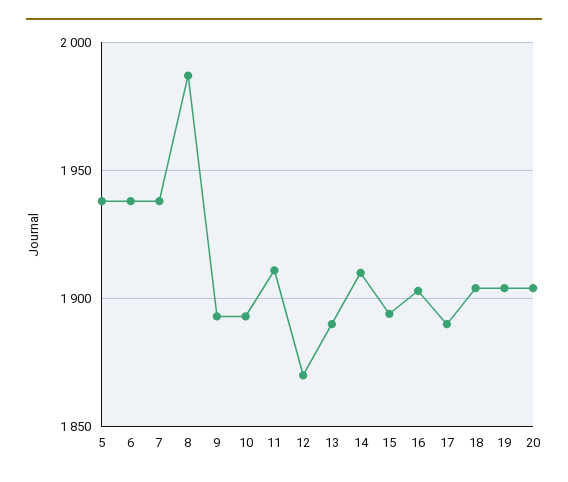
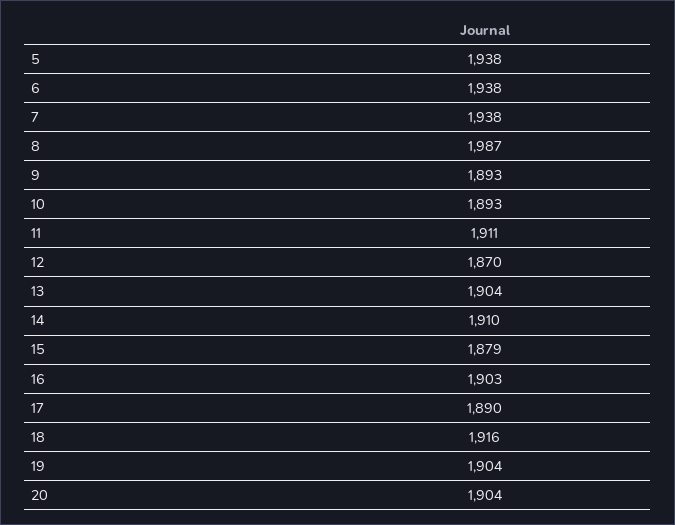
  {
    "5": 1938,
    "6": 1938,
    "7": 1938,
    "8": 1987,
    "9": 1893,
    "10": 1893,
    "11": 1911,
    "12": 1870,
-   "13": 1890,
+   "13": 1904,
    "14": 1910,
-   "15": 1895,
+   "15": 1879,
    "16": 1903,
    "17": 1890,
-   "18": 1905,
+   "18": 1916,
    "19": 1904,
    "20": 1904
  }

